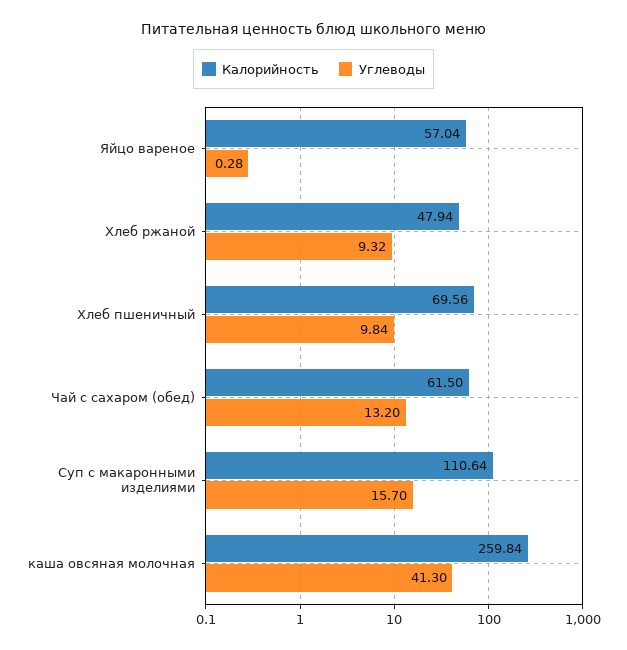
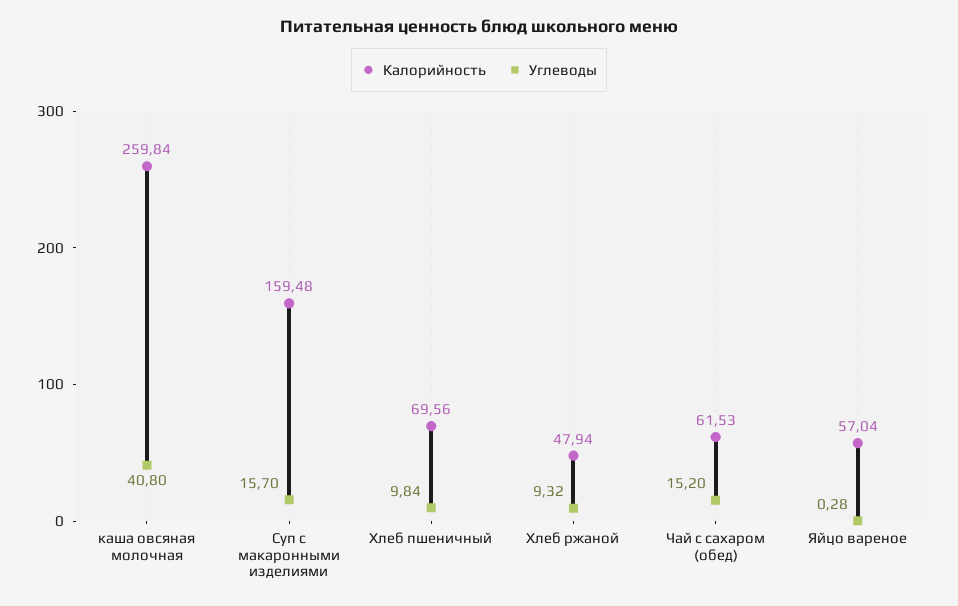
  {
    "Калорийность": {
      "Яйцо вареное": 57.04,
      "Хлеб ржаной": 47.94,
      "Хлеб пшеничный": 69.56,
-     "Чай с сахаром (обед)": 61.5,
+     "Чай с сахаром (обед)": 61.53,
-     "Суп с макаронными изделиями": 110.64,
+     "Суп с макаронными изделиями": 159.48,
      "каша овсяная молочная": 259.84
    },
    "Углеводы": {
      "Яйцо вареное": 0.28,
      "Хлеб ржаной": 9.32,
      "Хлеб пшеничный": 9.84,
-     "Чай с сахаром (обед)": 13.2,
+     "Чай с сахаром (обед)": 15.2,
      "Суп с макаронными изделиями": 15.7,
-     "каша овсяная молочная": 41.3
+     "каша овсяная молочная": 40.8
    }
  }

